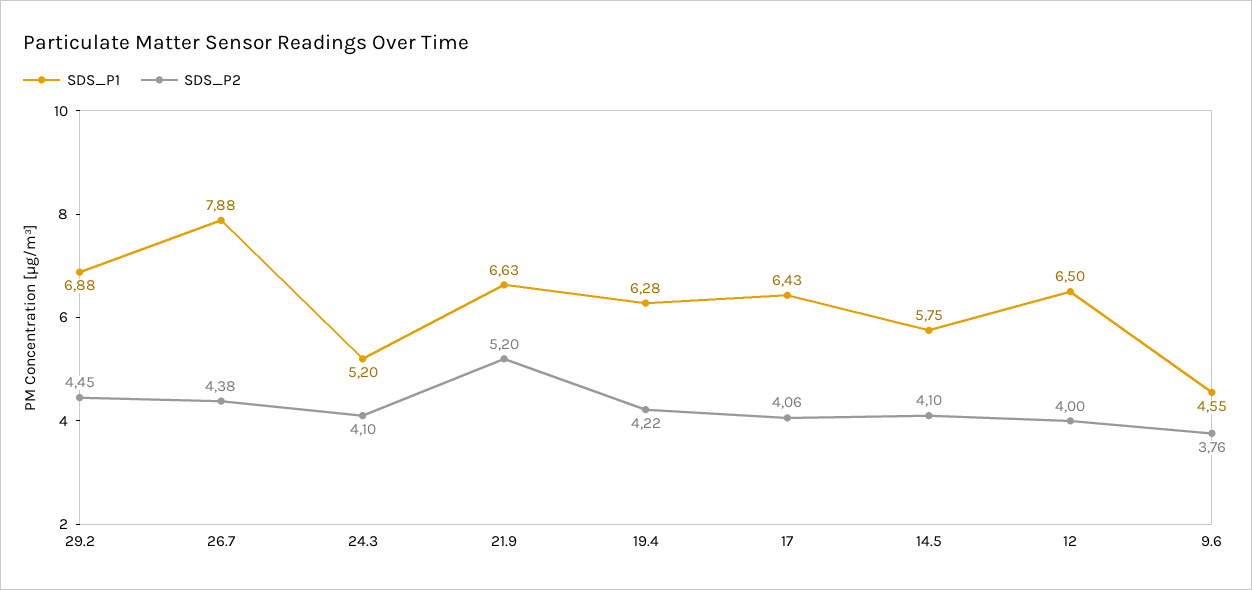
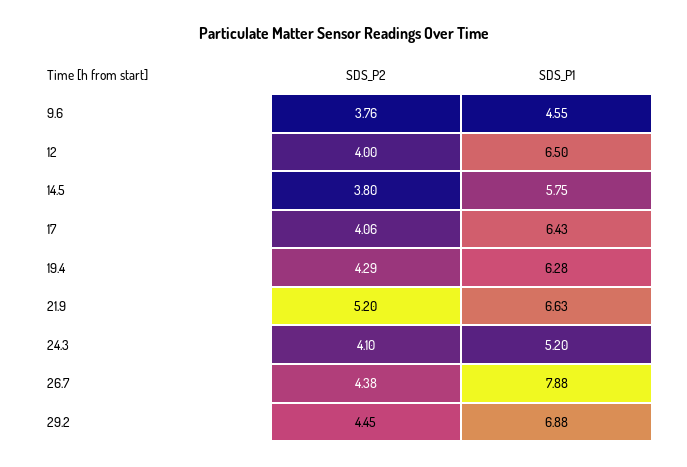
  {
    "SDS_P1": {
      "29.2": 6.88,
      "26.7": 7.88,
      "24.3": 5.2,
      "21.9": 6.63,
      "19.4": 6.28,
      "17": 6.43,
      "14.5": 5.75,
      "12": 6.5,
      "9.6": 4.55
    },
    "SDS_P2": {
      "29.2": 4.45,
      "26.7": 4.38,
      "24.3": 4.1,
      "21.9": 5.2,
-     "19.4": 4.22,
+     "19.4": 4.29,
      "17": 4.06,
-     "14.5": 4.1,
+     "14.5": 3.8,
      "12": 4,
      "9.6": 3.76
    }
  }

